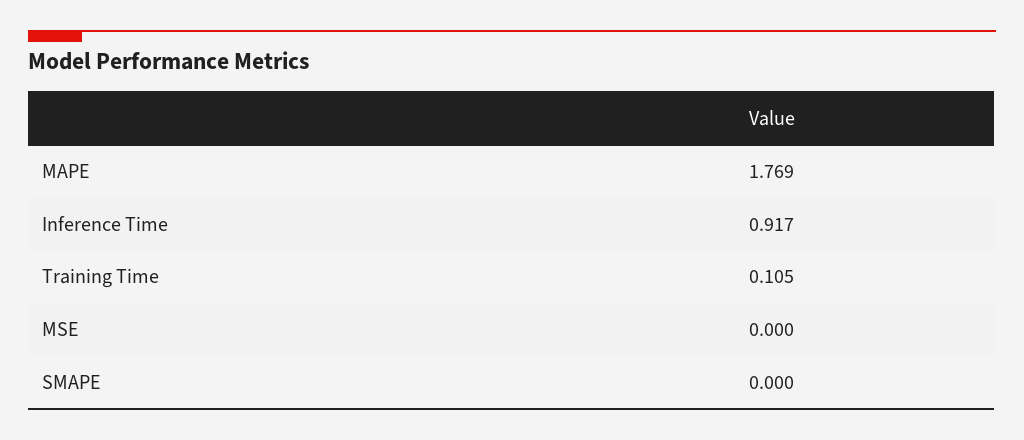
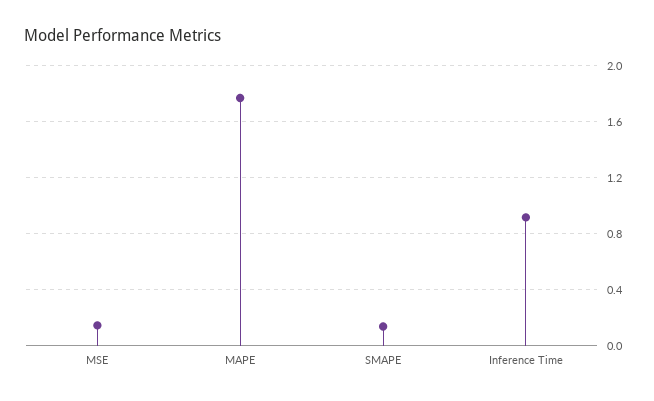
  {
    "MAPE": 1.769,
    "Inference Time": 0.917,
-   "Training Time": 0.105,
-   "MSE": 0,
+   "MSE": 0.15,
-   "SMAPE": 0
+   "SMAPE": 0.15
  }

